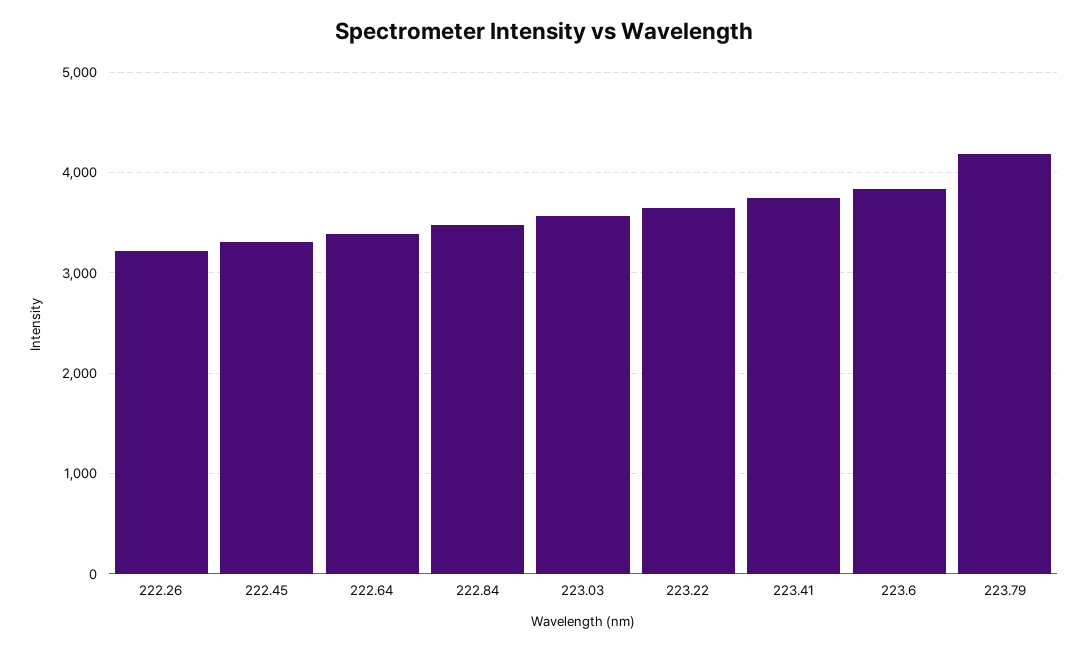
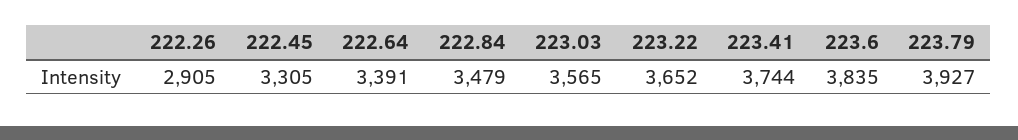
  {
-   "222.26": 3200,
+   "222.26": 2905,
    "222.45": 3305,
    "222.64": 3391,
    "222.84": 3479,
    "223.03": 3565,
    "223.22": 3652,
    "223.41": 3744,
    "223.6": 3835,
-   "223.79": 4200
+   "223.79": 3927
  }

